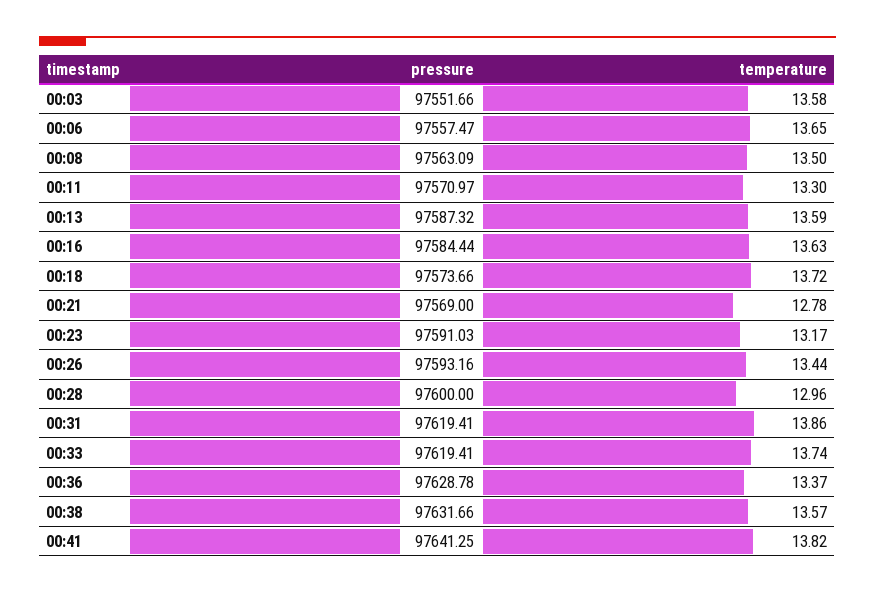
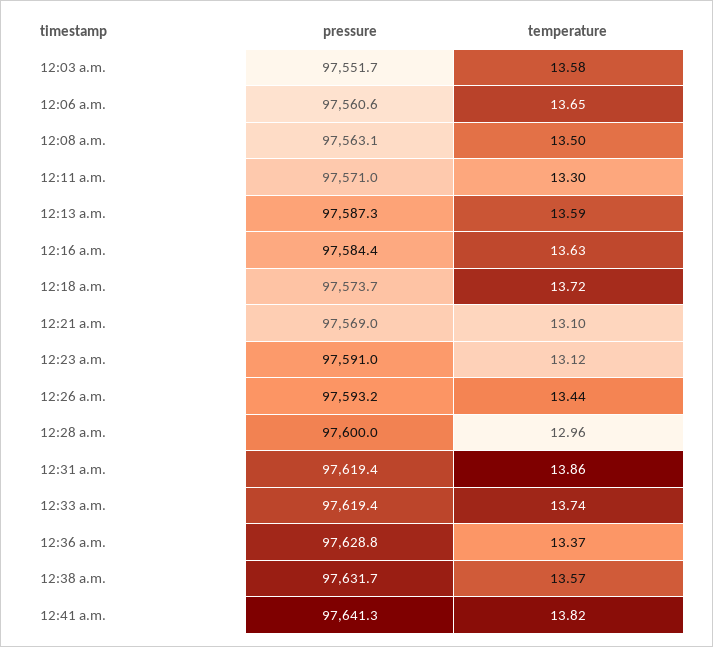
  {
    "pressure": {
      "00:03": 97551.66,
-     "00:06": 97557.47,
+     "00:06": 97560.6,
      "00:08": 97563.09,
      "00:11": 97570.97,
      "00:13": 97587.32,
      "00:16": 97584.44,
      "00:18": 97573.66,
      "00:21": 97569,
      "00:23": 97591.03,
      "00:26": 97593.16,
      "00:28": 97600,
      "00:31": 97619.41,
      "00:33": 97619.41,
      "00:36": 97628.78,
      "00:38": 97631.66,
      "00:41": 97641.25
    },
    "temperature": {
      "00:03": 13.58,
      "00:06": 13.65,
      "00:08": 13.5,
      "00:11": 13.3,
      "00:13": 13.59,
      "00:16": 13.63,
      "00:18": 13.72,
-     "00:21": 12.78,
+     "00:21": 13.1,
-     "00:23": 13.17,
+     "00:23": 13.12,
      "00:26": 13.44,
      "00:28": 12.96,
      "00:31": 13.86,
      "00:33": 13.74,
      "00:36": 13.37,
      "00:38": 13.57,
      "00:41": 13.82
    }
  }

